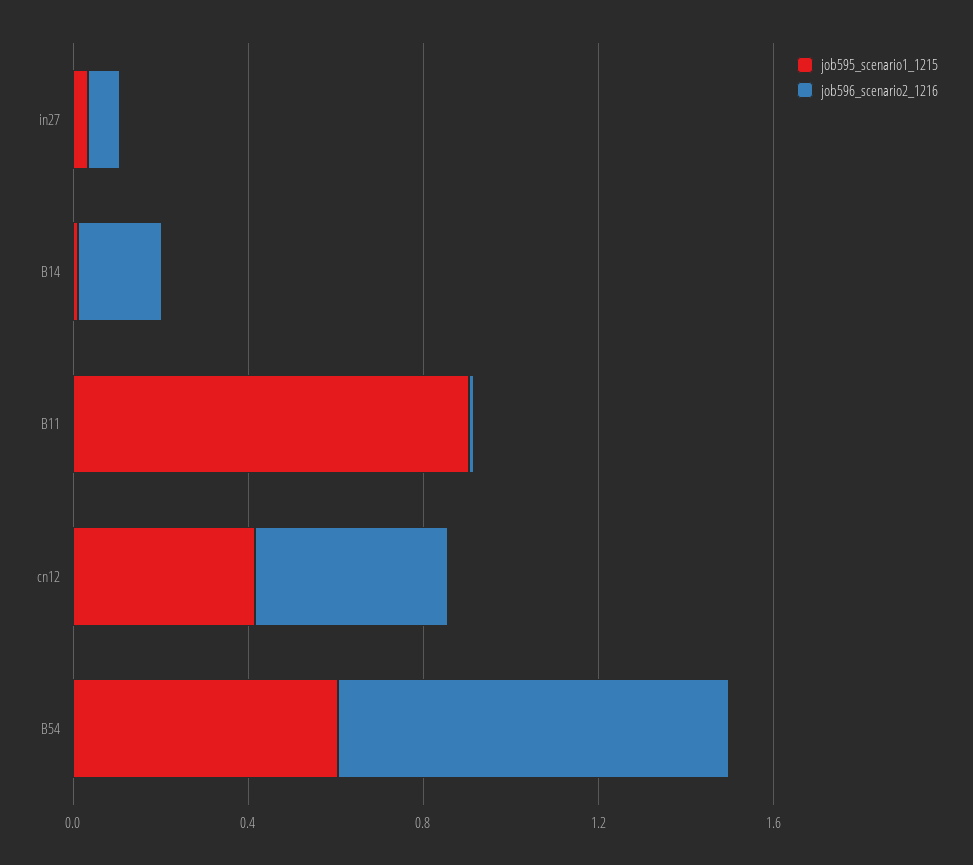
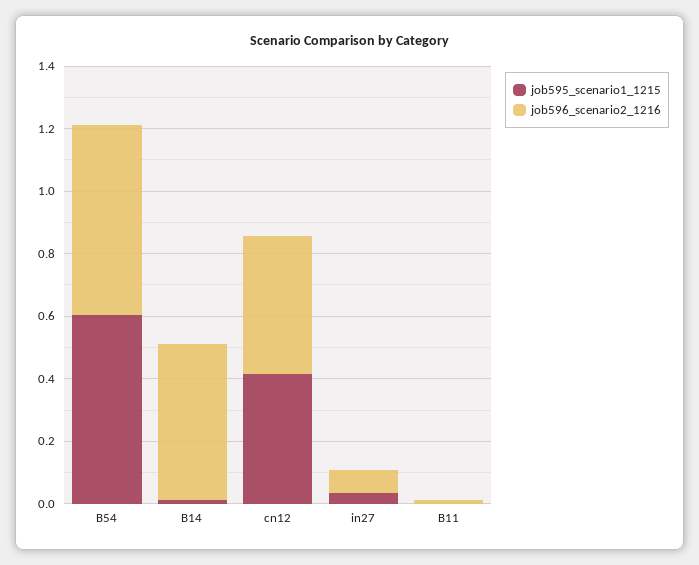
  {
    "job595_scenario1_1215": {
      "in27": 0.05,
      "B14": 0,
-     "B11": 0.9,
+     "B11": 0,
      "cn12": 0.4,
      "B54": 0.6
    },
    "job596_scenario2_1216": {
      "in27": 0.05,
-     "B14": 0.2,
+     "B14": 0.5,
      "B11": 0,
      "cn12": 0.45,
-     "B54": 0.9
+     "B54": 0.6
    }
  }

